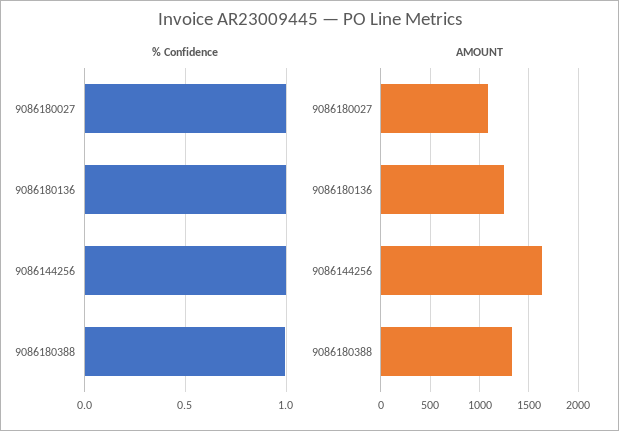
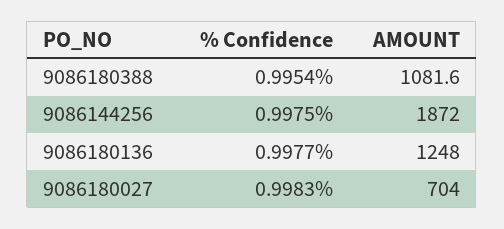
  {
    "% Confidence": {
      "9086180027": 0.9983,
      "9086180136": 0.9977,
      "9086144256": 0.9975,
      "9086180388": 0.9954
    },
    "AMOUNT": {
-     "9086180027": 1100,
+     "9086180027": 704,
      "9086180136": 1248,
-     "9086144256": 1600,
+     "9086144256": 1872,
-     "9086180388": 1300
+     "9086180388": 1081.6
    }
  }

